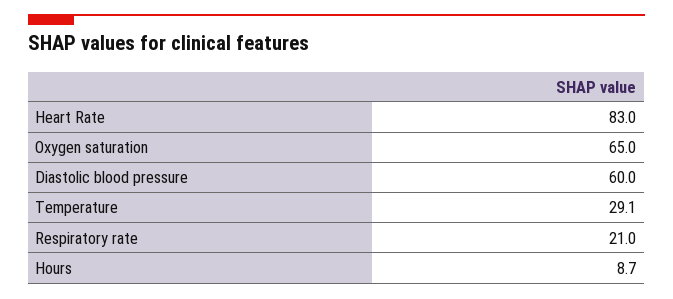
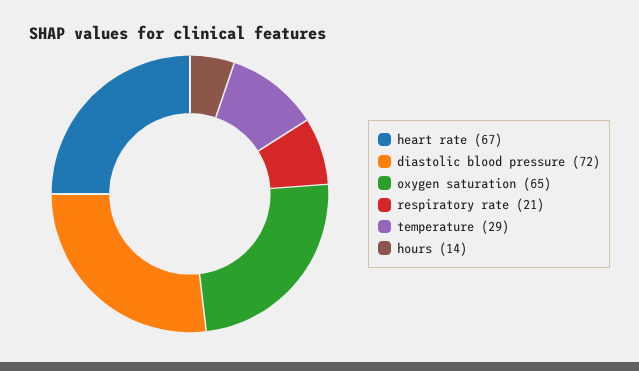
  {
-   "Heart Rate": 83,
+   "Heart Rate": 67,
    "Oxygen saturation": 65,
-   "Diastolic blood pressure": 60,
+   "Diastolic blood pressure": 72,
    "Temperature": 29.1,
    "Respiratory rate": 21,
-   "Hours": 8.7
+   "Hours": 14
  }

